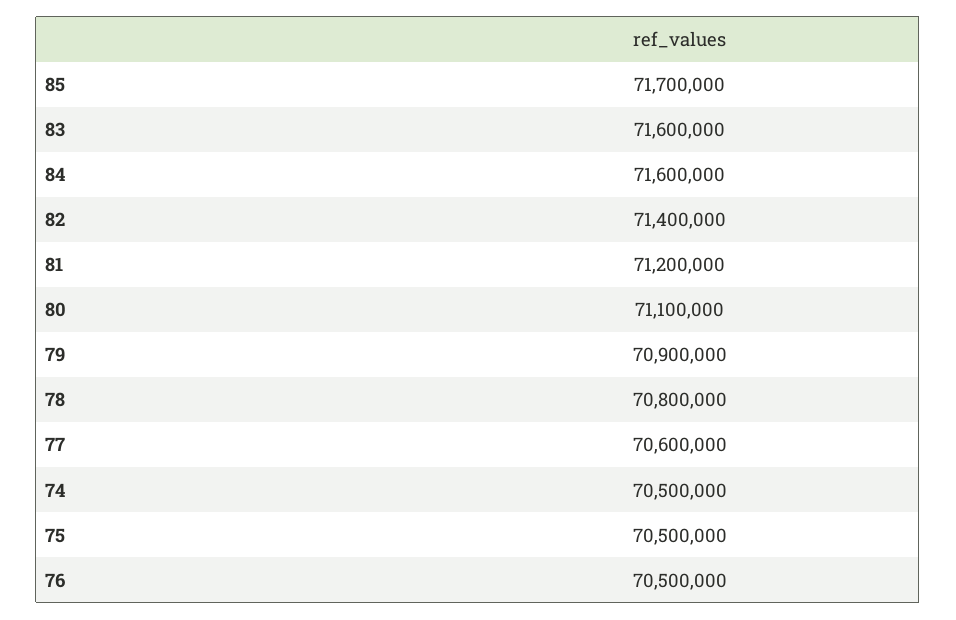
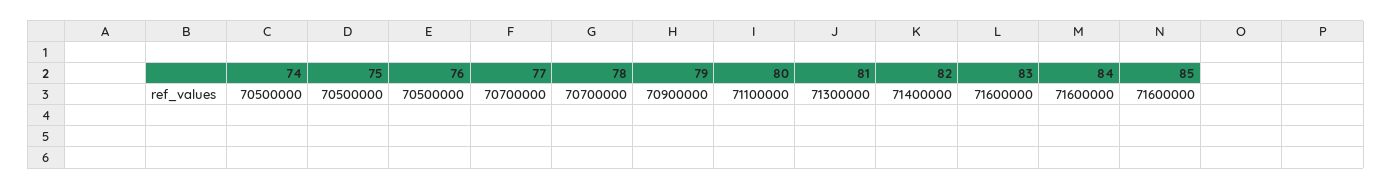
  {
-   "85": 71700000,
+   "85": 71600000,
    "83": 71600000,
    "84": 71600000,
    "82": 71400000,
-   "81": 71200000,
+   "81": 71300000,
    "80": 71100000,
    "79": 70900000,
-   "78": 70800000,
+   "78": 70700000,
-   "77": 70600000,
+   "77": 70700000,
    "74": 70500000,
    "75": 70500000,
    "76": 70500000
  }

